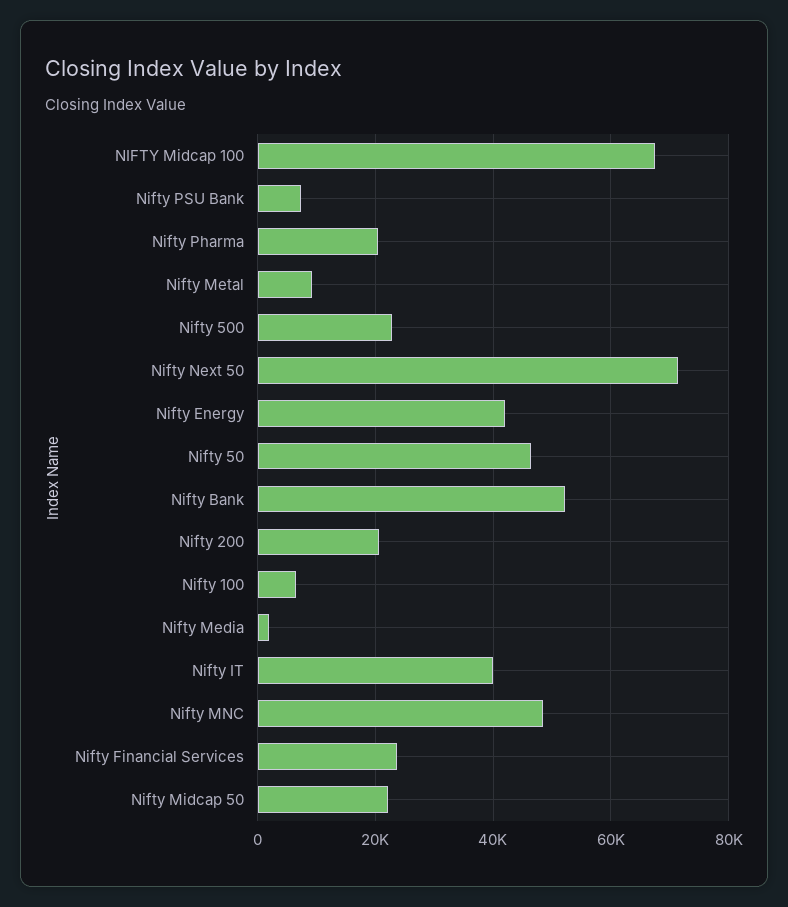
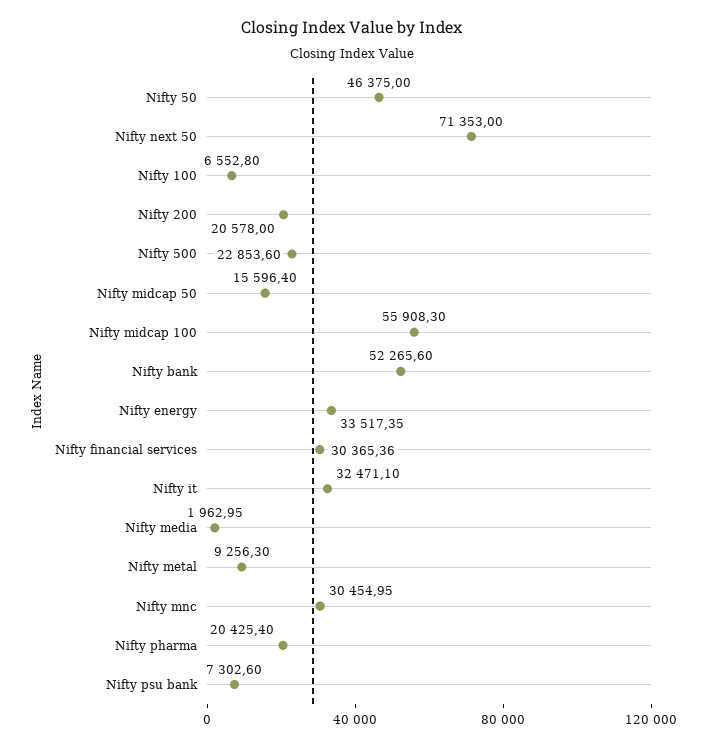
  {
-   "NIFTY Midcap 100": 68000,
+   "NIFTY Midcap 100": 55908.3,
    "Nifty PSU Bank": 7302.6,
    "Nifty Pharma": 20425.4,
    "Nifty Metal": 9256.3,
    "Nifty 500": 22853.6,
    "Nifty Next 50": 71353,
-   "Nifty Energy": 42000,
+   "Nifty Energy": 33517.35,
    "Nifty 50": 46375,
    "Nifty Bank": 52265.6,
    "Nifty 200": 20578,
    "Nifty 100": 6552.8,
    "Nifty Media": 1962.95,
-   "Nifty IT": 40000,
+   "Nifty IT": 32471.1,
-   "Nifty MNC": 48000,
+   "Nifty MNC": 30454.95,
-   "Nifty Financial Services": 24000,
+   "Nifty Financial Services": 30365.36,
-   "Nifty Midcap 50": 22000
+   "Nifty Midcap 50": 15596.4
  }

